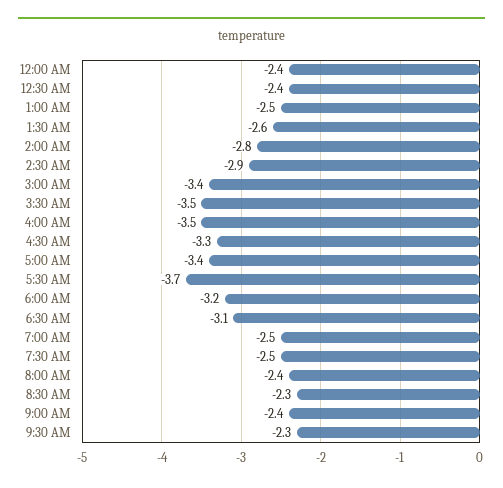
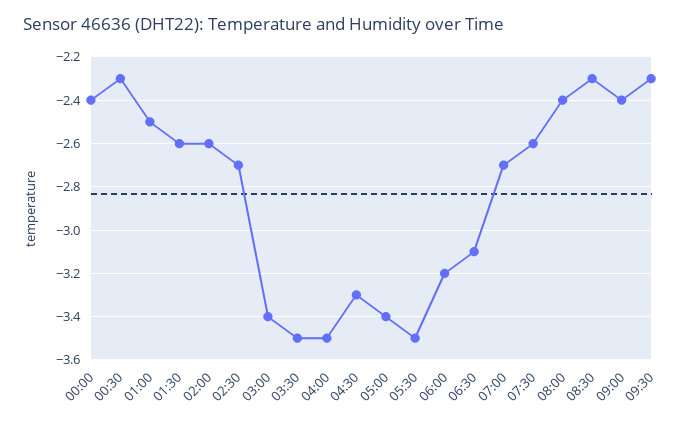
  {
    "12:00 AM": -2.4,
-   "12:30 AM": -2.4,
+   "12:30 AM": -2.3,
    "1:00 AM": -2.5,
    "1:30 AM": -2.6,
-   "2:00 AM": -2.8,
+   "2:00 AM": -2.6,
-   "2:30 AM": -2.9,
+   "2:30 AM": -2.7,
    "3:00 AM": -3.4,
    "3:30 AM": -3.5,
    "4:00 AM": -3.5,
    "4:30 AM": -3.3,
    "5:00 AM": -3.4,
-   "5:30 AM": -3.7,
+   "5:30 AM": -3.5,
    "6:00 AM": -3.2,
    "6:30 AM": -3.1,
-   "7:00 AM": -2.5,
+   "7:00 AM": -2.7,
-   "7:30 AM": -2.5,
+   "7:30 AM": -2.6,
    "8:00 AM": -2.4,
    "8:30 AM": -2.3,
    "9:00 AM": -2.4,
    "9:30 AM": -2.3
  }

